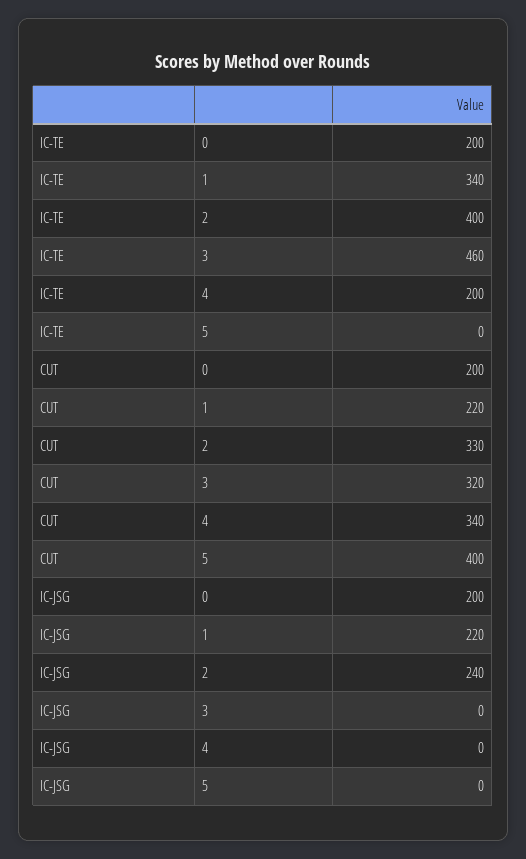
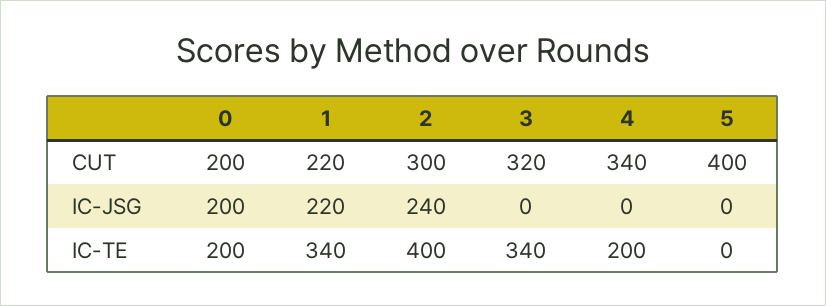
  {
    "IC-TE": {
      "0": 200,
      "1": 340,
      "2": 400,
-     "3": 460,
+     "3": 340,
      "4": 200,
      "5": 0
    },
    "CUT": {
      "0": 200,
      "1": 220,
-     "2": 330,
+     "2": 300,
      "3": 320,
      "4": 340,
      "5": 400
    },
    "IC-JSG": {
      "0": 200,
      "1": 220,
      "2": 240,
      "3": 0,
      "4": 0,
      "5": 0
    }
  }

